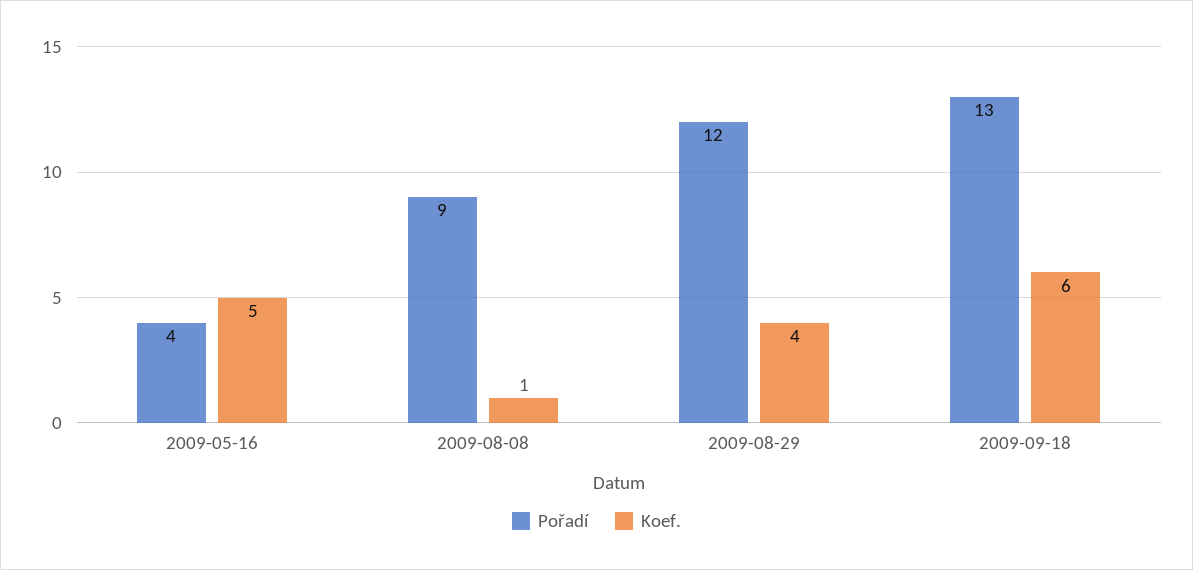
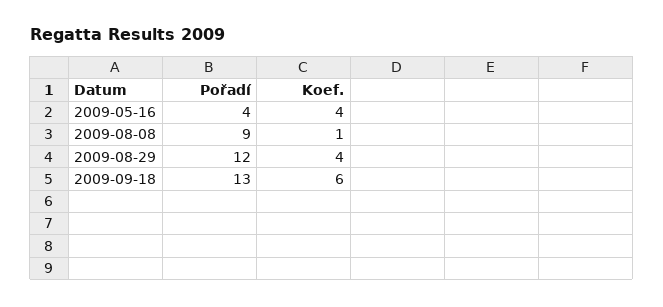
  {
    "Pořadí": {
      "2009-05-16": 4,
      "2009-08-08": 9,
      "2009-08-29": 12,
      "2009-09-18": 13
    },
    "Koef.": {
-     "2009-05-16": 5,
+     "2009-05-16": 4,
      "2009-08-08": 1,
      "2009-08-29": 4,
      "2009-09-18": 6
    }
  }

